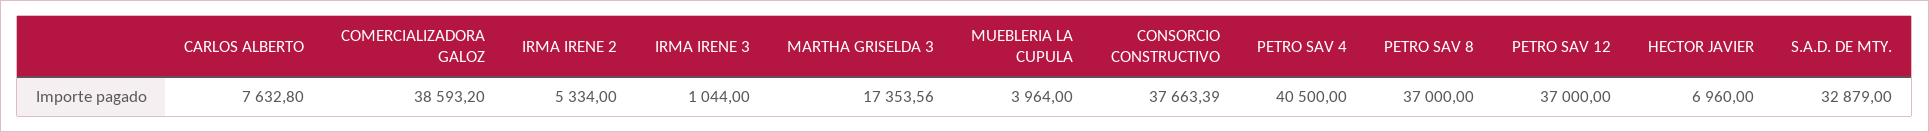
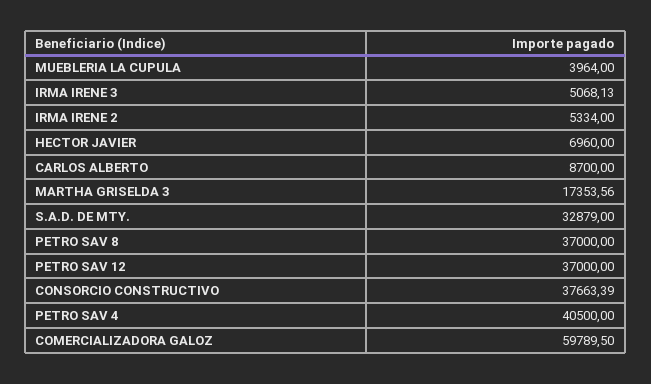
  {
-   "CARLOS ALBERTO": 7632.8,
+   "CARLOS ALBERTO": 8700,
-   "COMERCIALIZADORA GALOZ": 38593.2,
+   "COMERCIALIZADORA GALOZ": 59789.5,
    "IRMA IRENE 2": 5334,
-   "IRMA IRENE 3": 1044,
+   "IRMA IRENE 3": 5068.13,
    "MARTHA GRISELDA 3": 17353.56,
    "MUEBLERIA LA CUPULA": 3964,
    "CONSORCIO CONSTRUCTIVO": 37663.39,
    "PETRO SAV 4": 40500,
    "PETRO SAV 8": 37000,
    "PETRO SAV 12": 37000,
    "HECTOR JAVIER": 6960,
    "S.A.D. DE MTY.": 32879
  }

